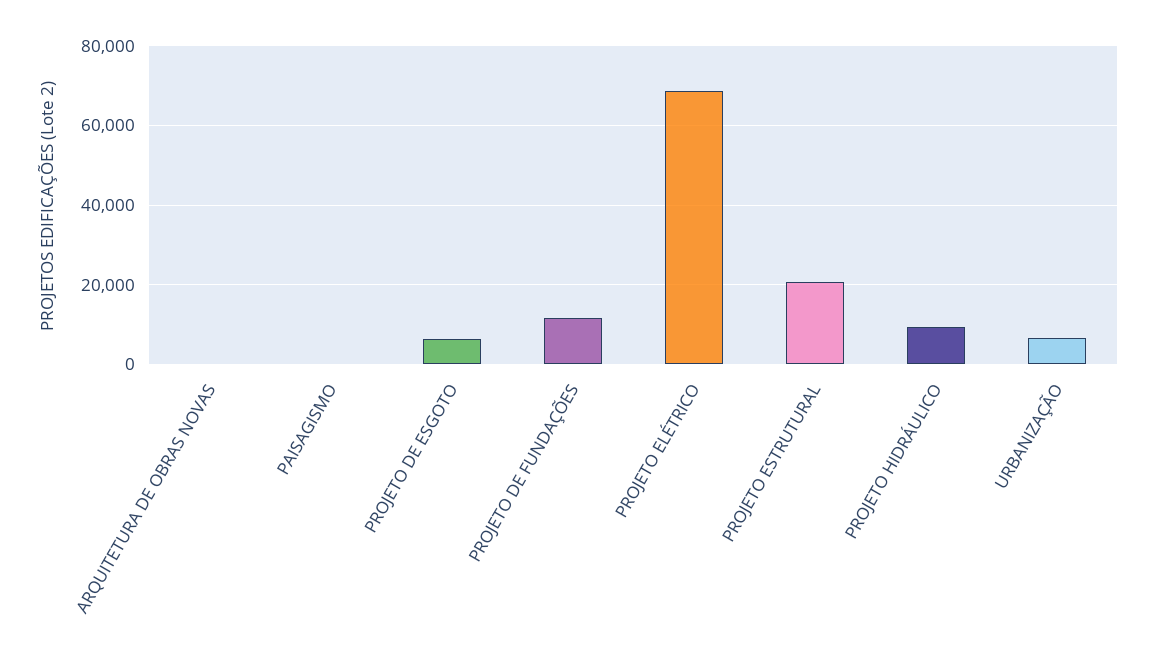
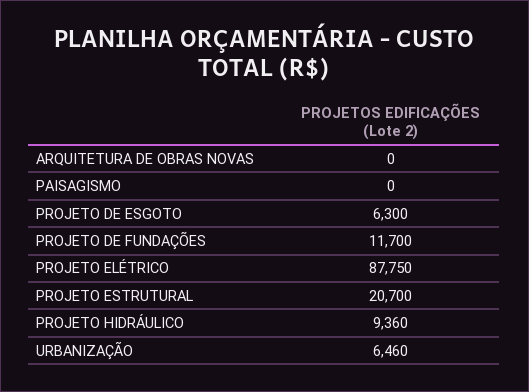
  {
    "ARQUITETURA DE OBRAS NOVAS": 0,
    "PAISAGISMO": 0,
    "PROJETO DE ESGOTO": 6300,
    "PROJETO DE FUNDAÇÕES": 11700,
-   "PROJETO ELÉTRICO": 68000,
+   "PROJETO ELÉTRICO": 87750,
    "PROJETO ESTRUTURAL": 20700,
    "PROJETO HIDRÁULICO": 9360,
    "URBANIZAÇÃO": 6460
  }

